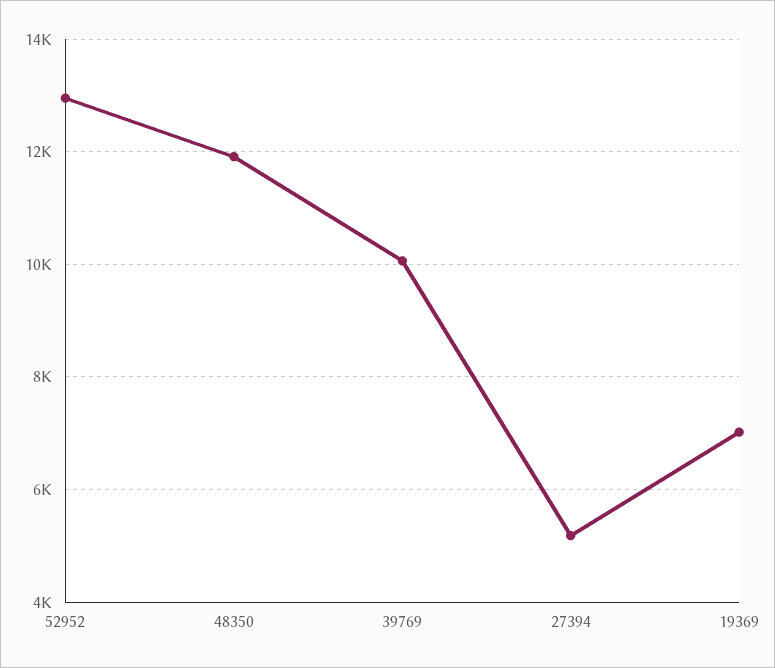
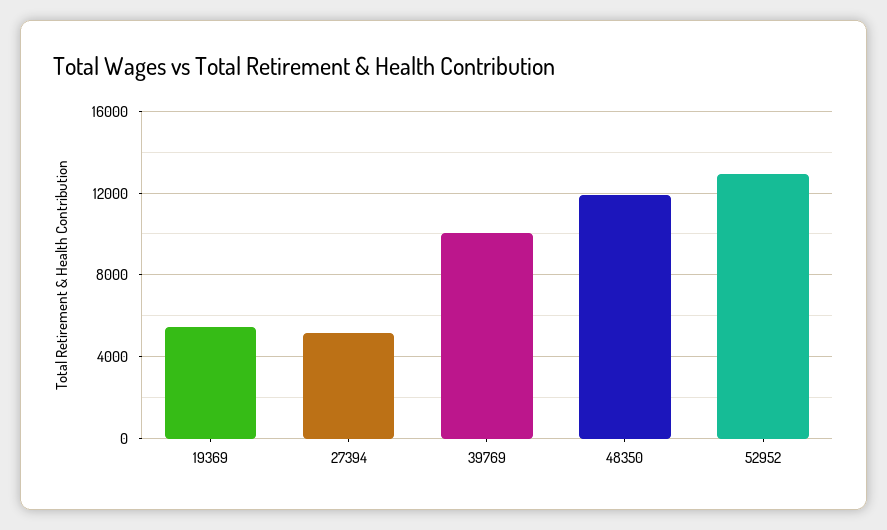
  {
    "52952": 13000,
    "48350": 12000,
    "39769": 10000,
    "27394": 5200,
-   "19369": 7000
+   "19369": 5500
  }

